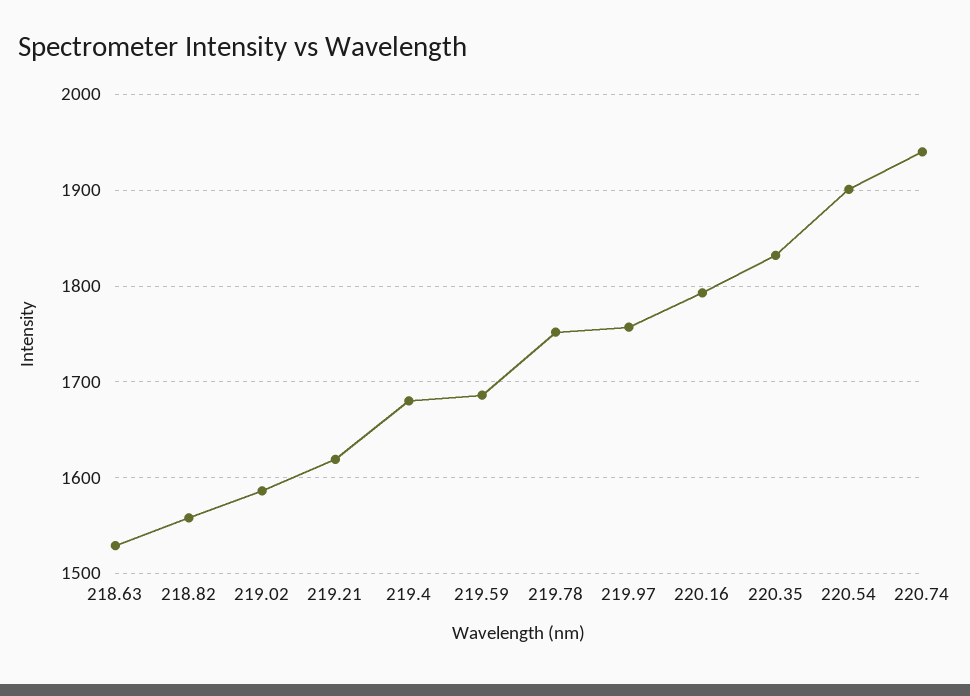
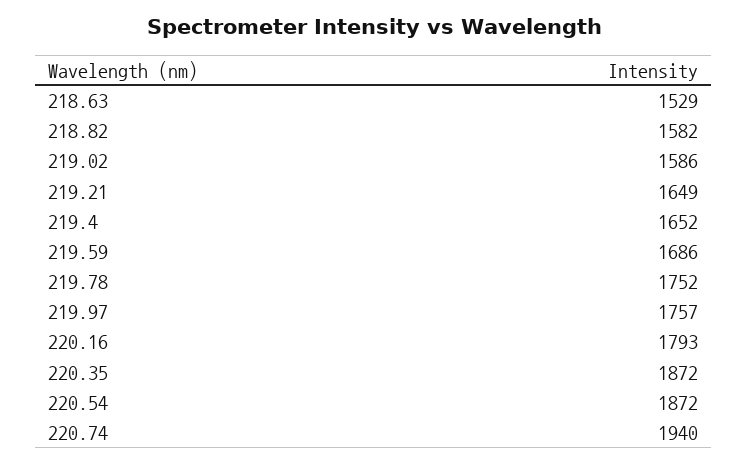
  {
    "218.63": 1529,
-   "218.82": 1560,
+   "218.82": 1582,
    "219.02": 1586,
-   "219.21": 1620,
+   "219.21": 1649,
-   "219.4": 1680,
+   "219.4": 1652,
    "219.59": 1686,
    "219.78": 1752,
    "219.97": 1757,
    "220.16": 1793,
-   "220.35": 1830,
+   "220.35": 1872,
-   "220.54": 1900,
+   "220.54": 1872,
    "220.74": 1940
  }

